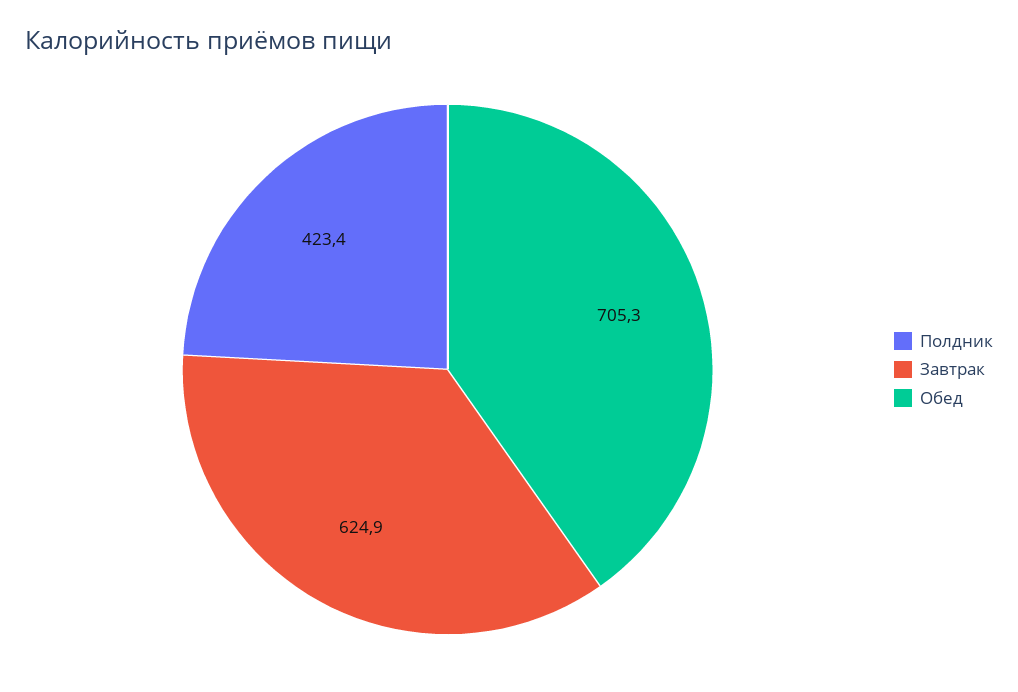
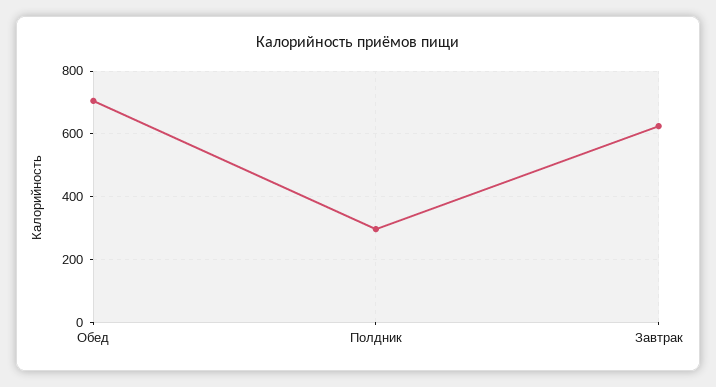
  {
-   "Полдник": 423.4,
+   "Полдник": 300,
    "Завтрак": 624.9,
    "Обед": 705.3
  }

